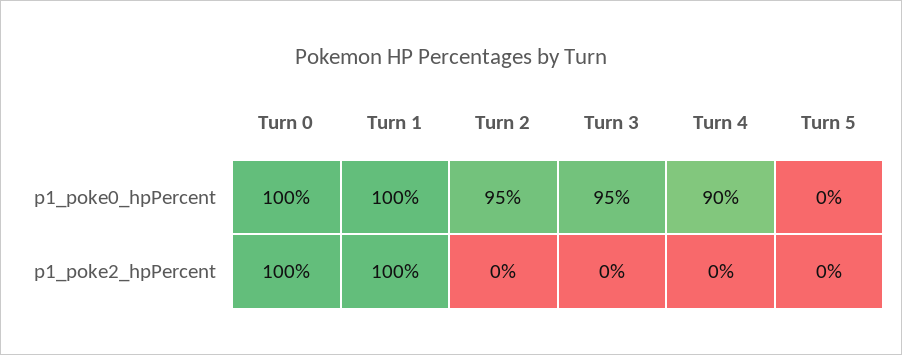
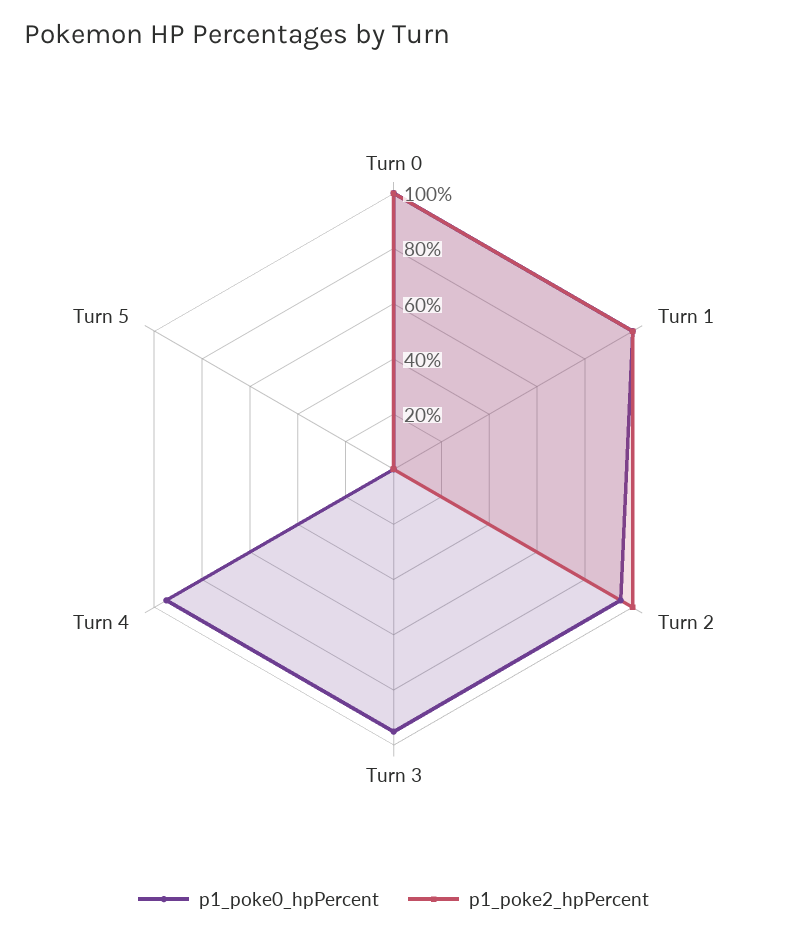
  {
    "p1_poke0_hpPercent": {
      "Turn 0": 100,
      "Turn 1": 100,
      "Turn 2": 95,
      "Turn 3": 95,
-     "Turn 4": 90,
+     "Turn 4": 95,
      "Turn 5": 0
    },
    "p1_poke2_hpPercent": {
      "Turn 0": 100,
      "Turn 1": 100,
-     "Turn 2": 0,
+     "Turn 2": 100,
      "Turn 3": 0,
      "Turn 4": 0,
      "Turn 5": 0
    }
  }

